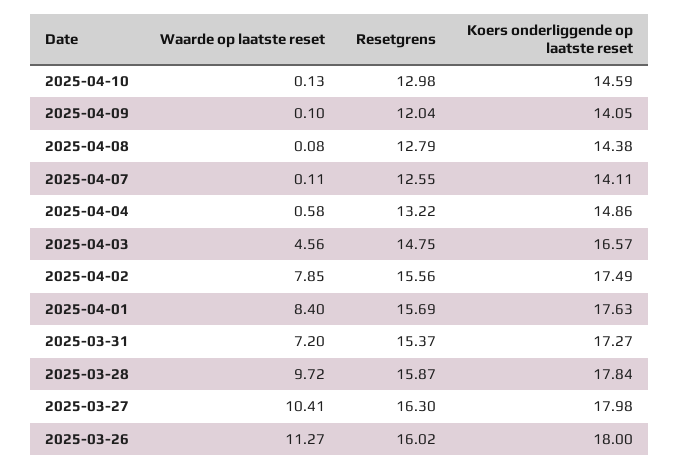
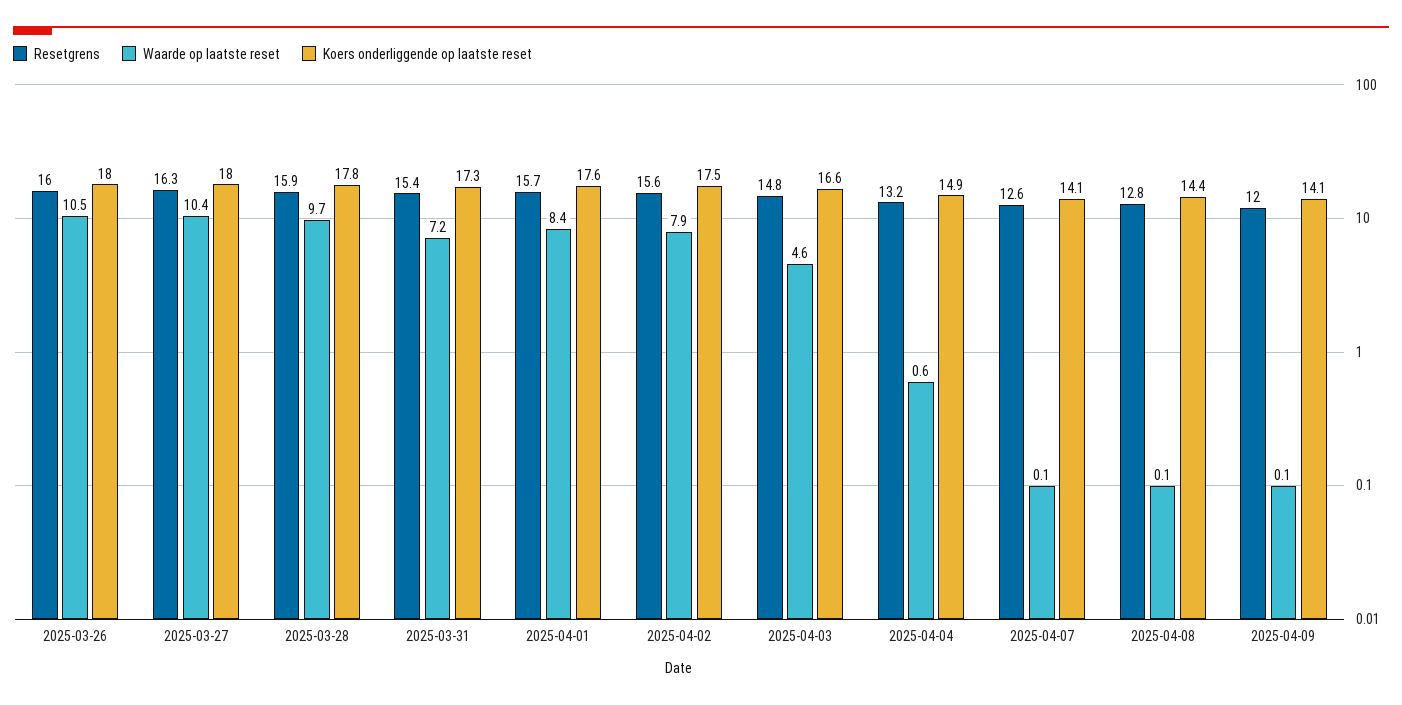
  {
    "Waarde op laatste reset": {
-     "2025-04-10": 0.13,
      "2025-04-09": 0.1,
      "2025-04-08": 0.08,
      "2025-04-07": 0.11,
      "2025-04-04": 0.58,
      "2025-04-03": 4.56,
      "2025-04-02": 7.85,
      "2025-04-01": 8.4,
      "2025-03-31": 7.2,
      "2025-03-28": 9.72,
      "2025-03-27": 10.41,
-     "2025-03-26": 11.27
+     "2025-03-26": 10.5
    },
    "Resetgrens": {
-     "2025-04-10": 12.98,
      "2025-04-09": 12.04,
      "2025-04-08": 12.79,
      "2025-04-07": 12.55,
      "2025-04-04": 13.22,
      "2025-04-03": 14.75,
      "2025-04-02": 15.56,
      "2025-04-01": 15.69,
      "2025-03-31": 15.37,
      "2025-03-28": 15.87,
      "2025-03-27": 16.3,
      "2025-03-26": 16.02
    },
    "Koers onderliggende op laatste reset": {
-     "2025-04-10": 14.59,
      "2025-04-09": 14.05,
      "2025-04-08": 14.38,
      "2025-04-07": 14.11,
      "2025-04-04": 14.86,
      "2025-04-03": 16.57,
      "2025-04-02": 17.49,
      "2025-04-01": 17.63,
      "2025-03-31": 17.27,
      "2025-03-28": 17.84,
      "2025-03-27": 17.98,
      "2025-03-26": 18
    }
  }

